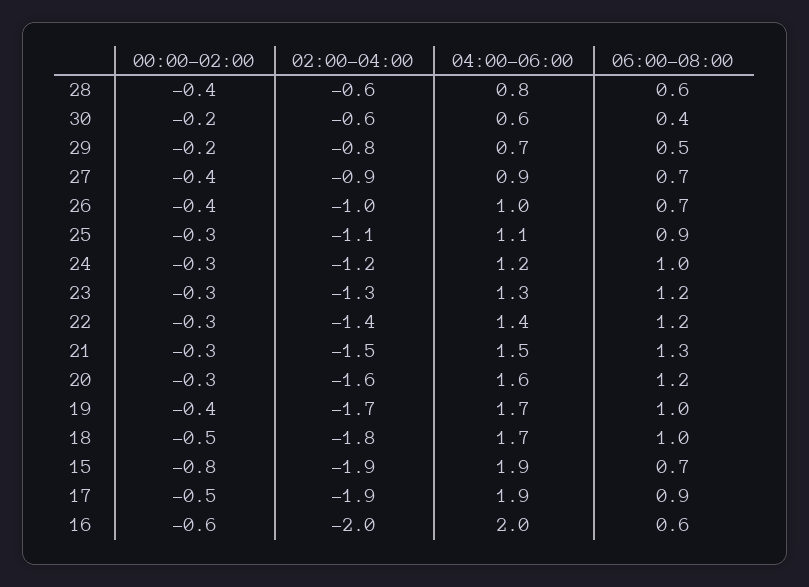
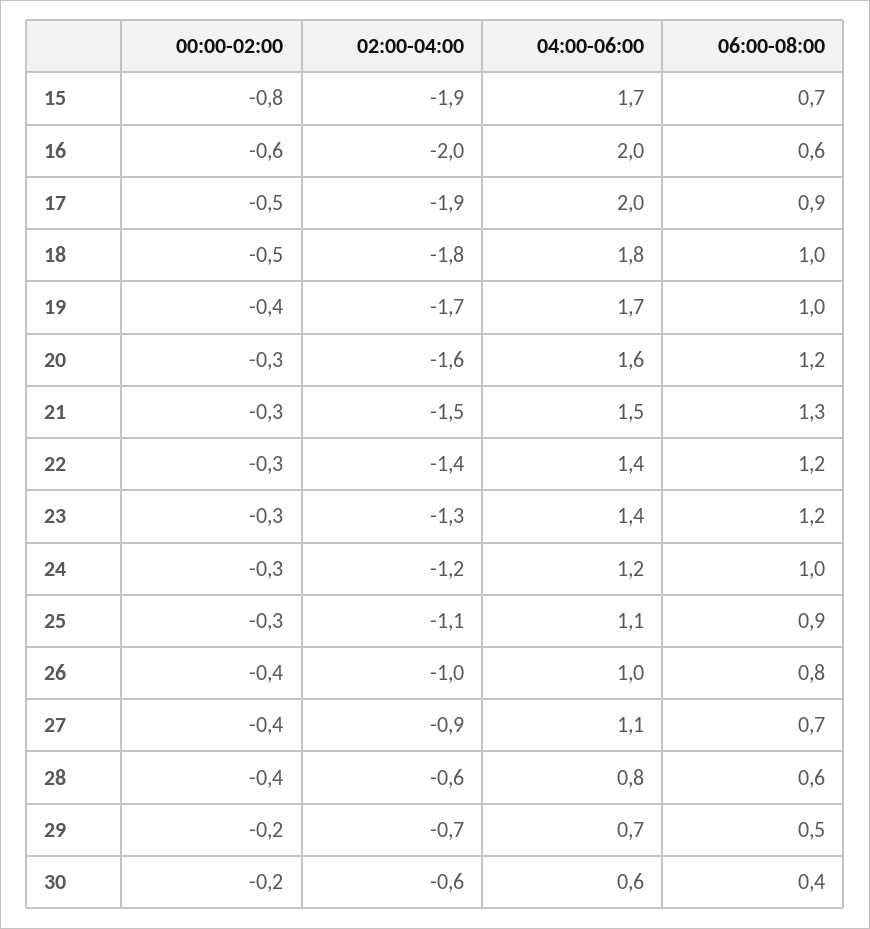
  {
    "00:00-02:00": {
      "28": -0.4,
      "30": -0.2,
      "29": -0.2,
      "27": -0.4,
      "26": -0.4,
      "25": -0.3,
      "24": -0.3,
      "23": -0.3,
      "22": -0.3,
      "21": -0.3,
      "20": -0.3,
      "19": -0.4,
      "18": -0.5,
      "15": -0.8,
      "17": -0.5,
      "16": -0.6
    },
    "02:00-04:00": {
      "28": -0.6,
      "30": -0.6,
-     "29": -0.8,
+     "29": -0.7,
      "27": -0.9,
      "26": -1,
      "25": -1.1,
      "24": -1.2,
      "23": -1.3,
      "22": -1.4,
      "21": -1.5,
      "20": -1.6,
      "19": -1.7,
      "18": -1.8,
      "15": -1.9,
      "17": -1.9,
      "16": -2
    },
    "04:00-06:00": {
      "28": 0.8,
      "30": 0.6,
      "29": 0.7,
-     "27": 0.9,
+     "27": 1.1,
      "26": 1,
      "25": 1.1,
      "24": 1.2,
-     "23": 1.3,
+     "23": 1.4,
      "22": 1.4,
      "21": 1.5,
      "20": 1.6,
      "19": 1.7,
-     "18": 1.7,
+     "18": 1.8,
-     "15": 1.9,
+     "15": 1.7,
-     "17": 1.9,
+     "17": 2,
      "16": 2
    },
    "06:00-08:00": {
      "28": 0.6,
      "30": 0.4,
      "29": 0.5,
      "27": 0.7,
-     "26": 0.7,
+     "26": 0.8,
      "25": 0.9,
      "24": 1,
      "23": 1.2,
      "22": 1.2,
      "21": 1.3,
      "20": 1.2,
      "19": 1,
      "18": 1,
      "15": 0.7,
      "17": 0.9,
      "16": 0.6
    }
  }

